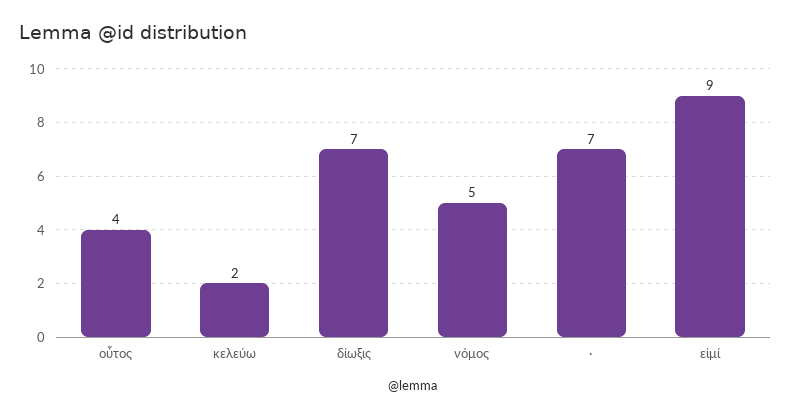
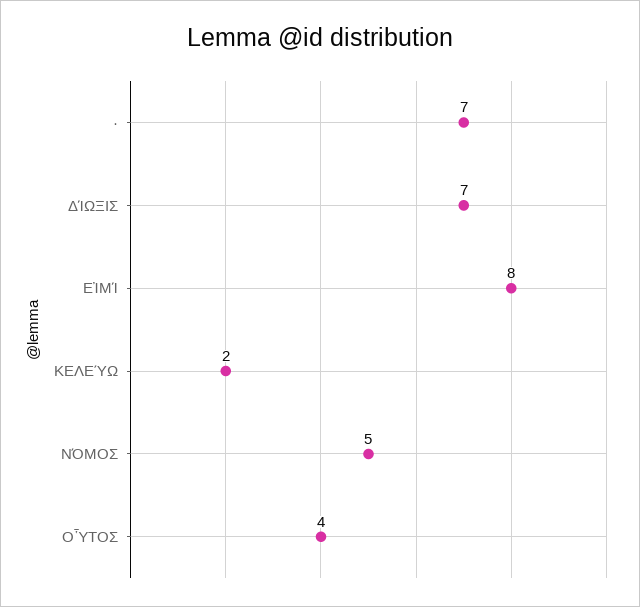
  {
    "οὗτος": 4,
    "κελεύω": 2,
    "δίωξις": 7,
    "νόμος": 5,
    "·": 7,
-   "εἰμί": 9
+   "εἰμί": 8
  }

